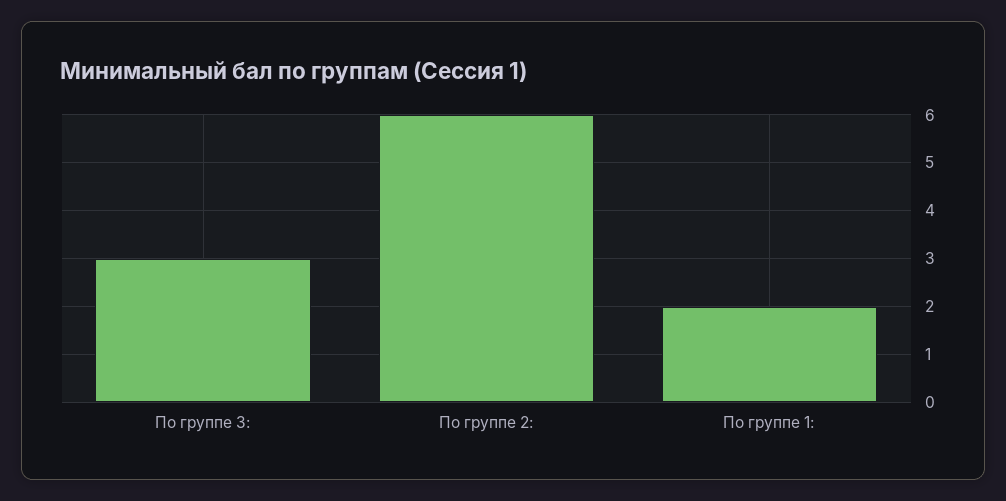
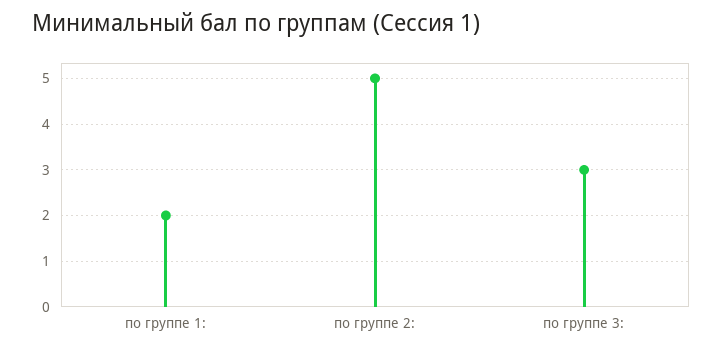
  {
    "По группе 3:": 3,
-   "По группе 2:": 6,
+   "По группе 2:": 5,
    "По группе 1:": 2
  }

